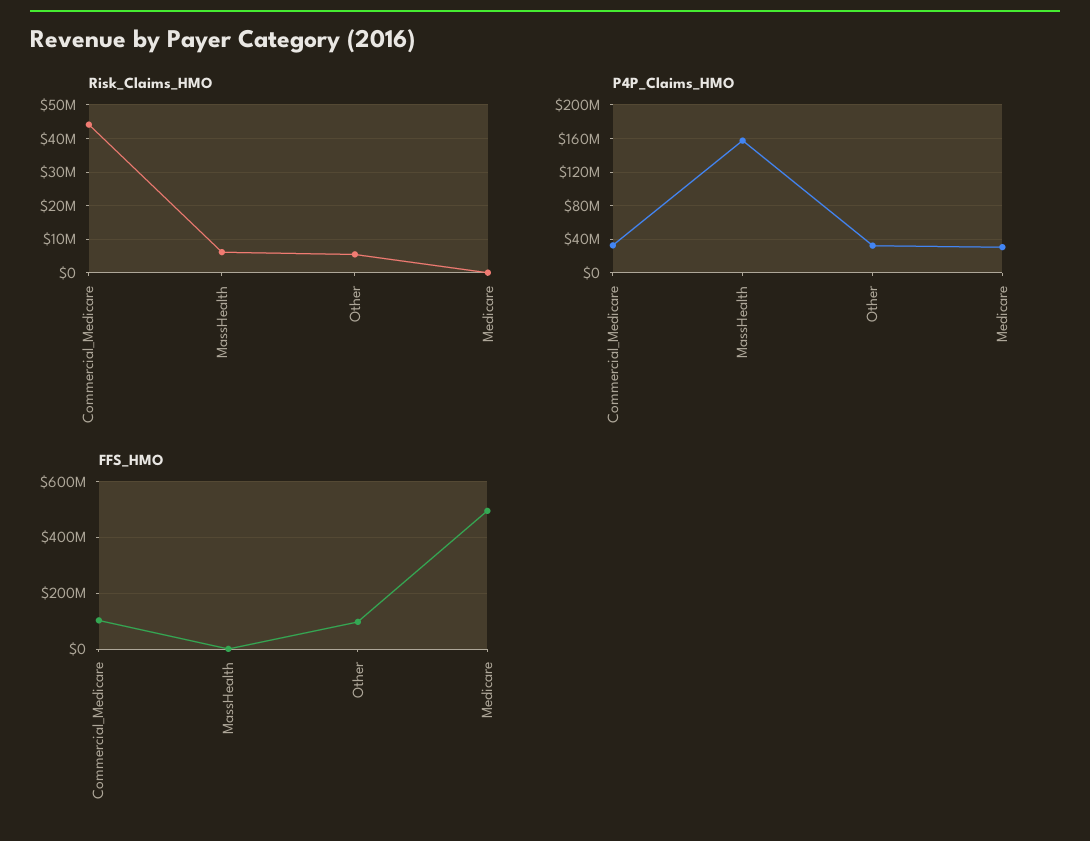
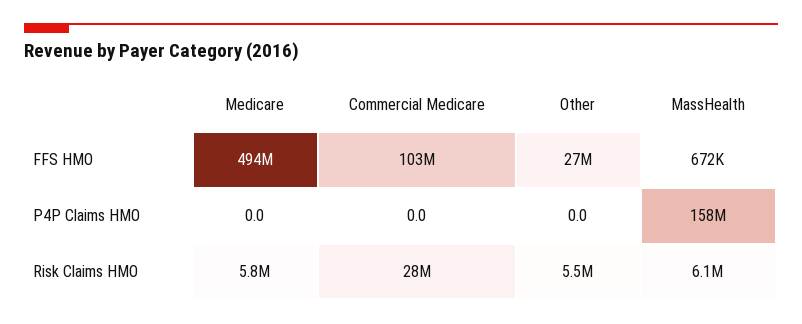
  {
    "Risk_Claims_HMO": {
-     "Commercial_Medicare": 44000000,
+     "Commercial_Medicare": 28000000,
      "MassHealth": 6100000,
      "Other": 5500000,
-     "Medicare": 0
+     "Medicare": 5800000
    },
    "P4P_Claims_HMO": {
-     "Commercial_Medicare": 30000000,
+     "Commercial_Medicare": 0,
      "MassHealth": 158000000,
-     "Other": 30000000,
+     "Other": 0,
-     "Medicare": 30000000
+     "Medicare": 0
    },
    "FFS_HMO": {
      "Commercial_Medicare": 103000000,
      "MassHealth": 672000,
-     "Other": 100000000,
+     "Other": 27000000,
      "Medicare": 494000000
    }
  }

